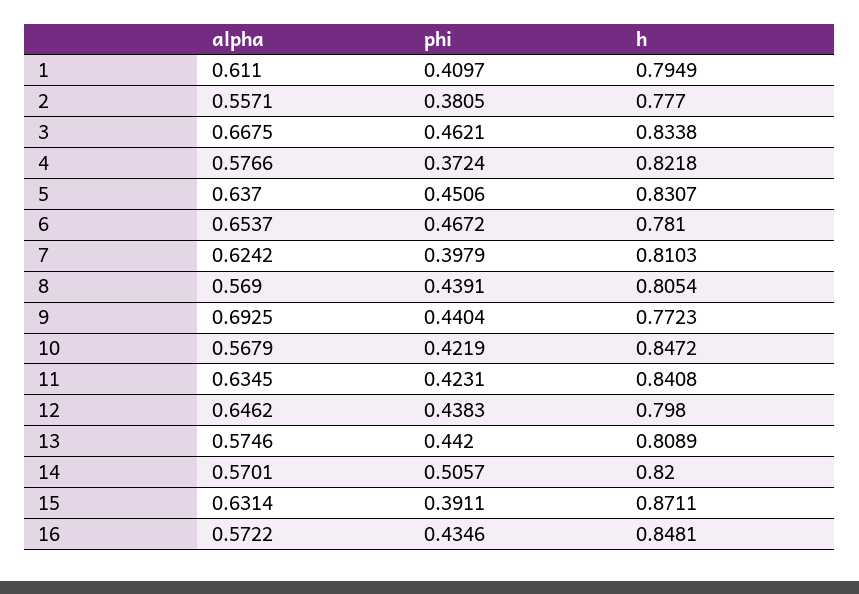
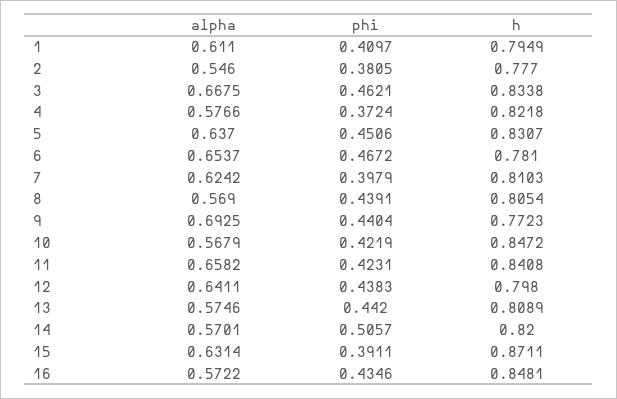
  {
    "alpha": {
      "1": 0.611,
-     "2": 0.5571,
+     "2": 0.546,
      "3": 0.6675,
      "4": 0.5766,
      "5": 0.637,
      "6": 0.6537,
      "7": 0.6242,
      "8": 0.569,
      "9": 0.6925,
      "10": 0.5679,
-     "11": 0.6345,
+     "11": 0.6582,
-     "12": 0.6462,
+     "12": 0.6411,
      "13": 0.5746,
      "14": 0.5701,
      "15": 0.6314,
      "16": 0.5722
    },
    "phi": {
      "1": 0.4097,
      "2": 0.3805,
      "3": 0.4621,
      "4": 0.3724,
      "5": 0.4506,
      "6": 0.4672,
      "7": 0.3979,
      "8": 0.4391,
      "9": 0.4404,
      "10": 0.4219,
      "11": 0.4231,
      "12": 0.4383,
      "13": 0.442,
      "14": 0.5057,
      "15": 0.3911,
      "16": 0.4346
    },
    "h": {
      "1": 0.7949,
      "2": 0.777,
      "3": 0.8338,
      "4": 0.8218,
      "5": 0.8307,
      "6": 0.781,
      "7": 0.8103,
      "8": 0.8054,
      "9": 0.7723,
      "10": 0.8472,
      "11": 0.8408,
      "12": 0.798,
      "13": 0.8089,
      "14": 0.82,
      "15": 0.8711,
      "16": 0.8481
    }
  }

